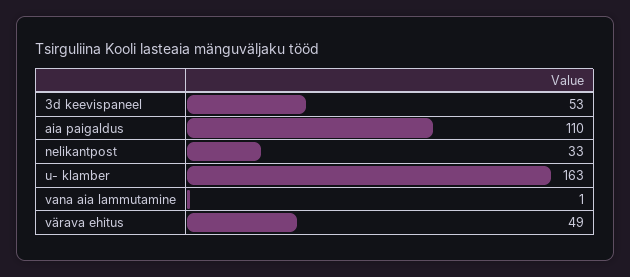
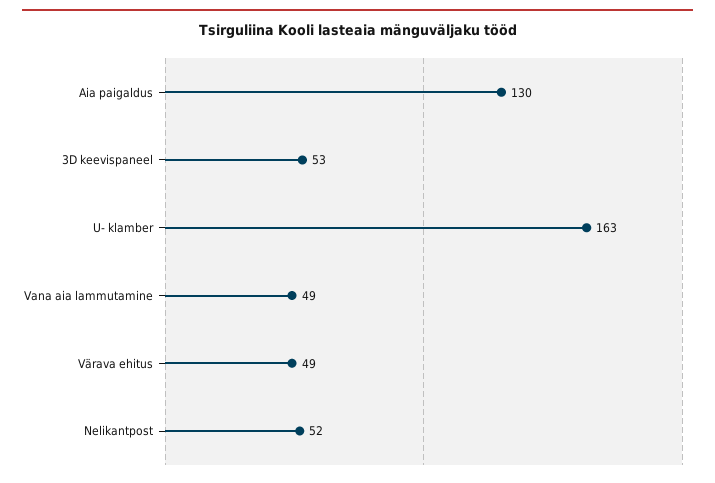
  {
    "3d keevispaneel": 53,
-   "aia paigaldus": 110,
+   "aia paigaldus": 130,
-   "nelikantpost": 33,
+   "nelikantpost": 52,
    "u- klamber": 163,
-   "vana aia lammutamine": 1,
+   "vana aia lammutamine": 49,
    "värava ehitus": 49
  }

